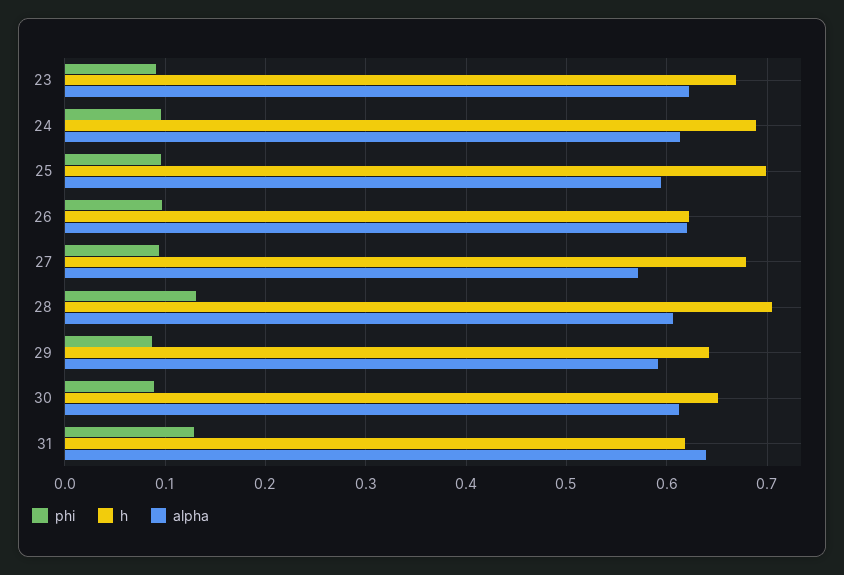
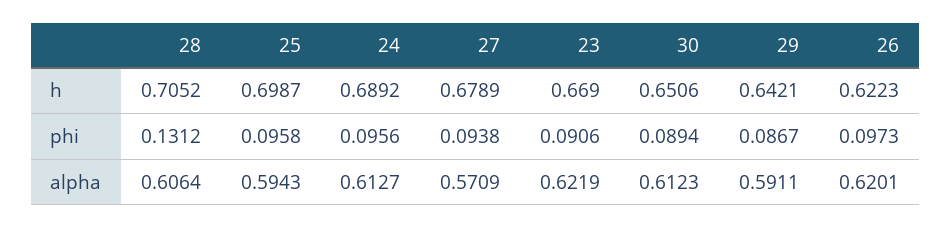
  {
    "phi": {
      "23": 0.0906,
      "24": 0.0956,
      "25": 0.0958,
      "26": 0.0973,
      "27": 0.0938,
      "28": 0.1312,
      "29": 0.0867,
-     "30": 0.0894,
+     "30": 0.0894
-     "31": 0.13
    },
    "h": {
      "23": 0.669,
      "24": 0.6892,
      "25": 0.6987,
      "26": 0.6223,
      "27": 0.6789,
      "28": 0.7052,
      "29": 0.6421,
-     "30": 0.6506,
+     "30": 0.6506
-     "31": 0.62
    },
    "alpha": {
      "23": 0.6219,
      "24": 0.6127,
      "25": 0.5943,
      "26": 0.6201,
      "27": 0.5709,
      "28": 0.6064,
      "29": 0.5911,
-     "30": 0.6123,
+     "30": 0.6123
-     "31": 0.64
    }
  }

